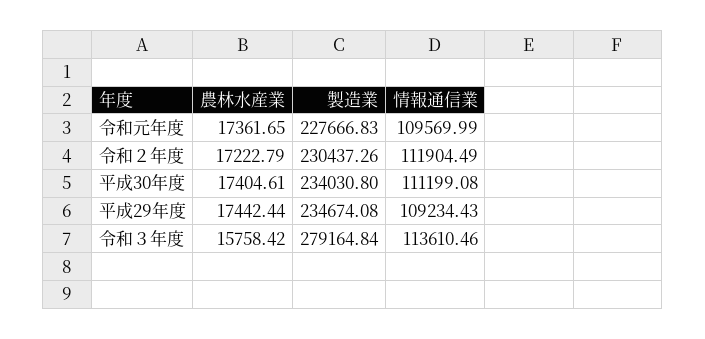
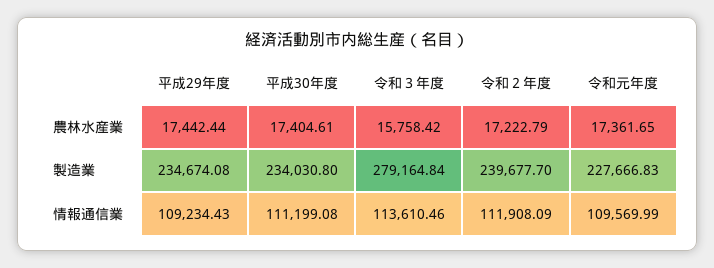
  {
    "農林水産業": {
      "令和元年度": 17361.65,
      "令和２年度": 17222.79,
      "平成30年度": 17404.61,
      "平成29年度": 17442.44,
      "令和３年度": 15758.42
    },
    "製造業": {
      "令和元年度": 227666.83,
-     "令和２年度": 230437.26,
+     "令和２年度": 239677.7,
      "平成30年度": 234030.8,
      "平成29年度": 234674.08,
      "令和３年度": 279164.84
    },
    "情報通信業": {
      "令和元年度": 109569.99,
-     "令和２年度": 111904.49,
+     "令和２年度": 111908.09,
      "平成30年度": 111199.08,
      "平成29年度": 109234.43,
      "令和３年度": 113610.46
    }
  }

